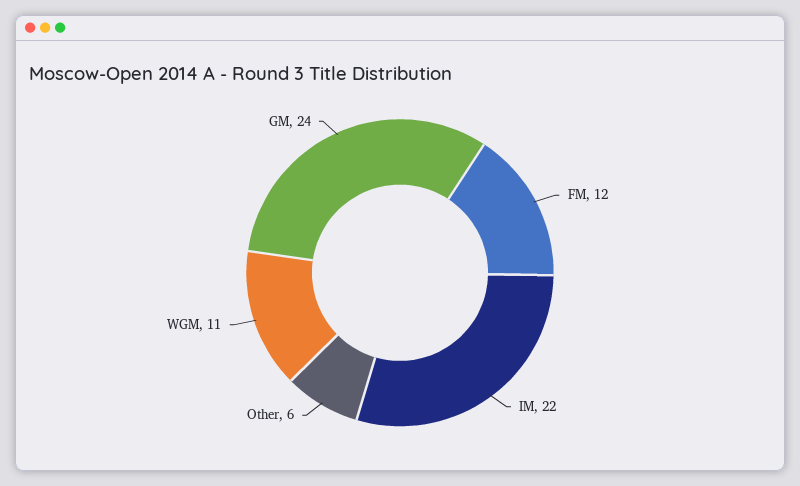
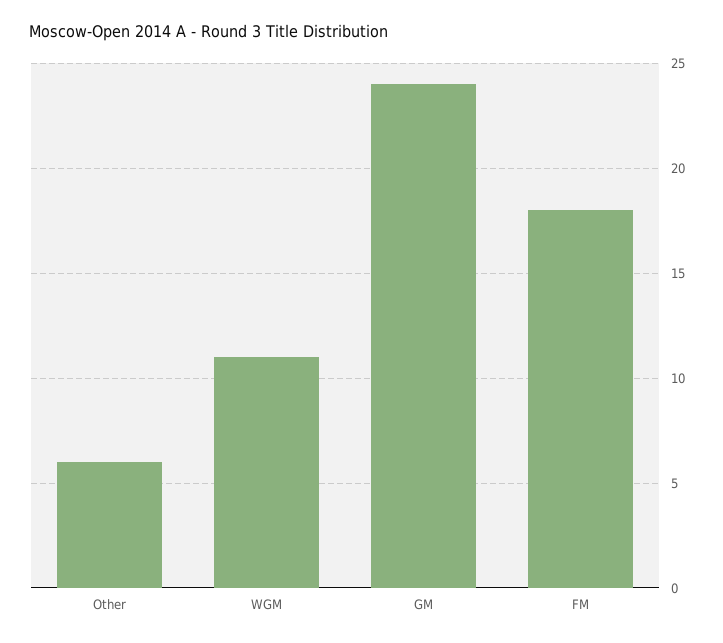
  {
-   "FM": 12,
+   "FM": 18,
-   "IM": 22,
    "Other": 6,
    "WGM": 11,
    "GM": 24
  }

